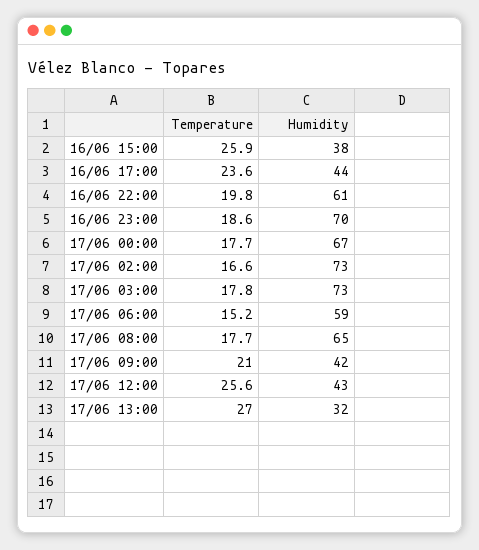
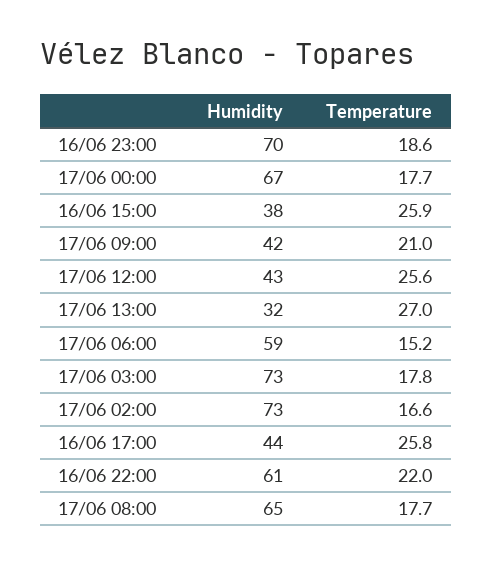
  {
    "Temperature": {
      "16/06 15:00": 25.9,
-     "16/06 17:00": 23.6,
+     "16/06 17:00": 25.8,
-     "16/06 22:00": 19.8,
+     "16/06 22:00": 22,
      "16/06 23:00": 18.6,
      "17/06 00:00": 17.7,
      "17/06 02:00": 16.6,
      "17/06 03:00": 17.8,
      "17/06 06:00": 15.2,
      "17/06 08:00": 17.7,
      "17/06 09:00": 21,
      "17/06 12:00": 25.6,
      "17/06 13:00": 27
    },
    "Humidity": {
      "16/06 15:00": 38,
      "16/06 17:00": 44,
      "16/06 22:00": 61,
      "16/06 23:00": 70,
      "17/06 00:00": 67,
      "17/06 02:00": 73,
      "17/06 03:00": 73,
      "17/06 06:00": 59,
      "17/06 08:00": 65,
      "17/06 09:00": 42,
      "17/06 12:00": 43,
      "17/06 13:00": 32
    }
  }

